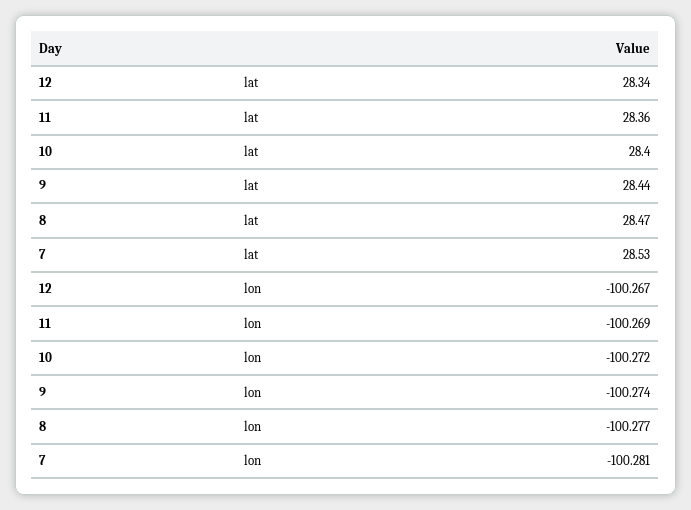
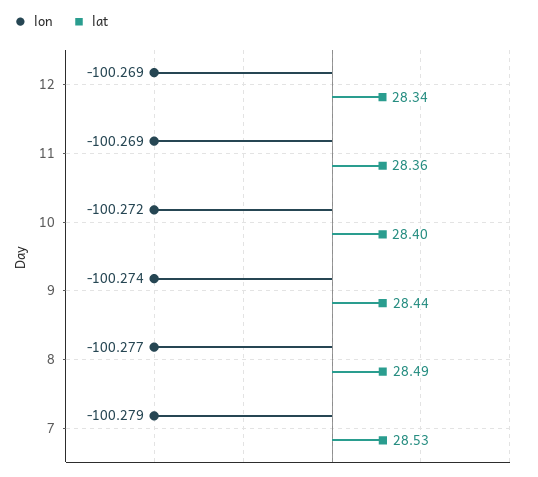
  {
    "lat": {
      "12": 28.34,
      "11": 28.36,
      "10": 28.4,
      "9": 28.44,
-     "8": 28.47,
+     "8": 28.49,
      "7": 28.53
    },
    "lon": {
-     "12": -100.267,
+     "12": -100.269,
      "11": -100.269,
      "10": -100.272,
      "9": -100.274,
      "8": -100.277,
-     "7": -100.281
+     "7": -100.279
    }
  }

